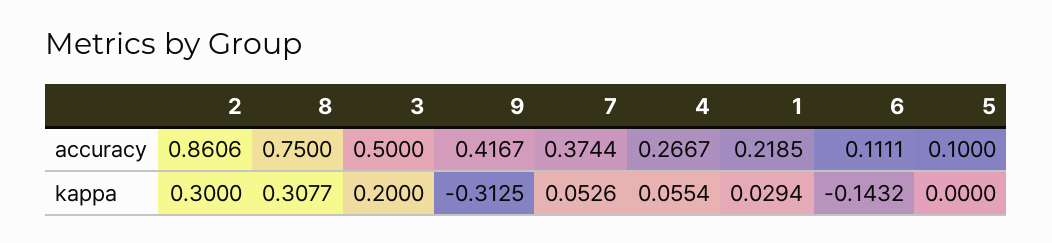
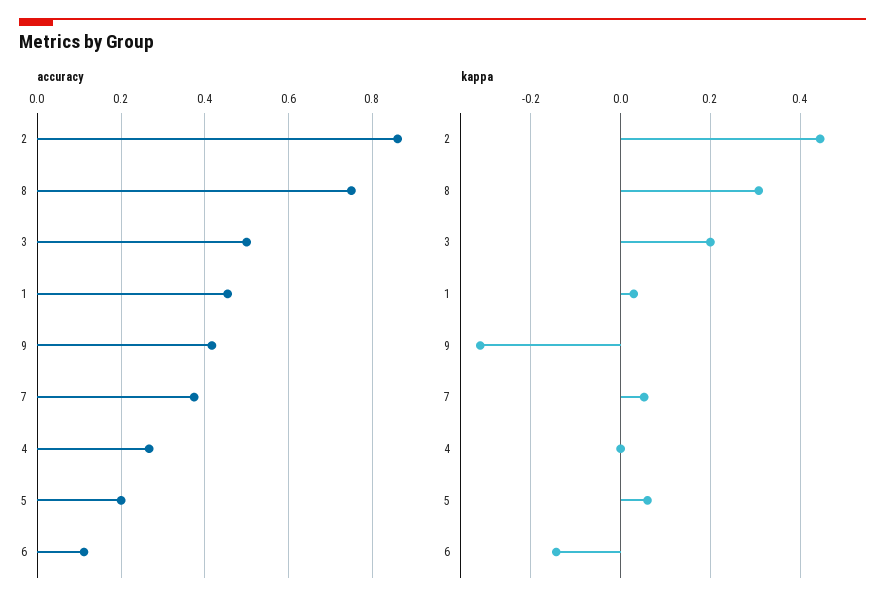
  {
    "accuracy": {
      "2": 0.8606,
      "8": 0.75,
      "3": 0.5,
      "9": 0.4167,
      "7": 0.3744,
      "4": 0.2667,
-     "1": 0.2185,
+     "1": 0.46,
      "6": 0.1111,
-     "5": 0.1
+     "5": 0.2
    },
    "kappa": {
-     "2": 0.3,
+     "2": 0.44,
      "8": 0.3077,
      "3": 0.2,
      "9": -0.3125,
      "7": 0.0526,
-     "4": 0.0554,
+     "4": 0,
      "1": 0.0294,
      "6": -0.1432,
-     "5": 0
+     "5": 0.06
    }
  }

